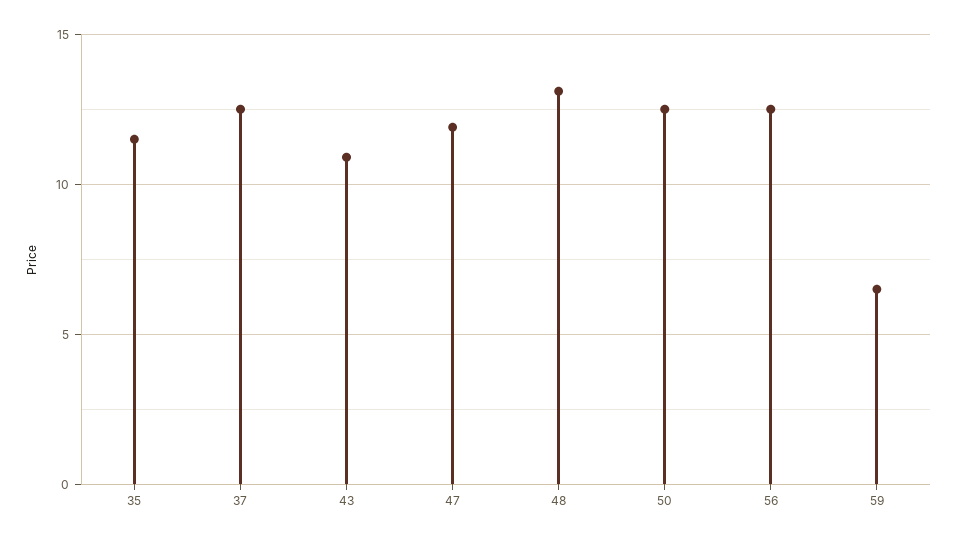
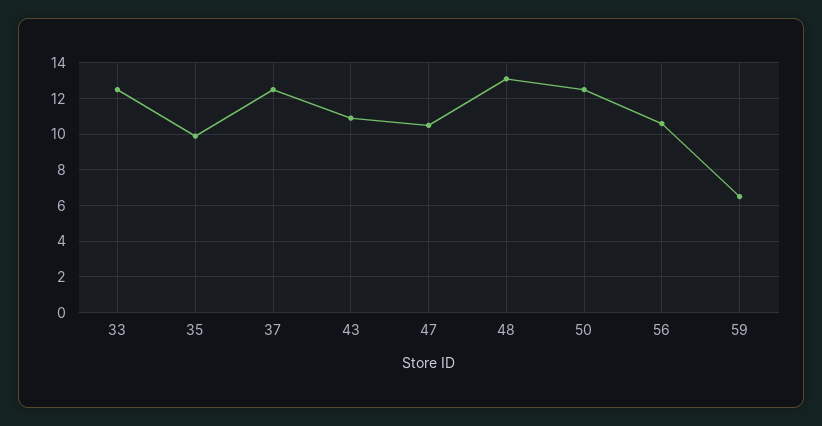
  {
-   "35": 11.5,
+   "35": 10,
    "37": 12.5,
    "43": 11,
-   "47": 12,
+   "47": 10.5,
    "48": 13,
    "50": 12.5,
-   "56": 12.5,
+   "56": 10.5,
-   "59": 6.5
+   "59": 6.5,
+   "33": 12.5
  }

